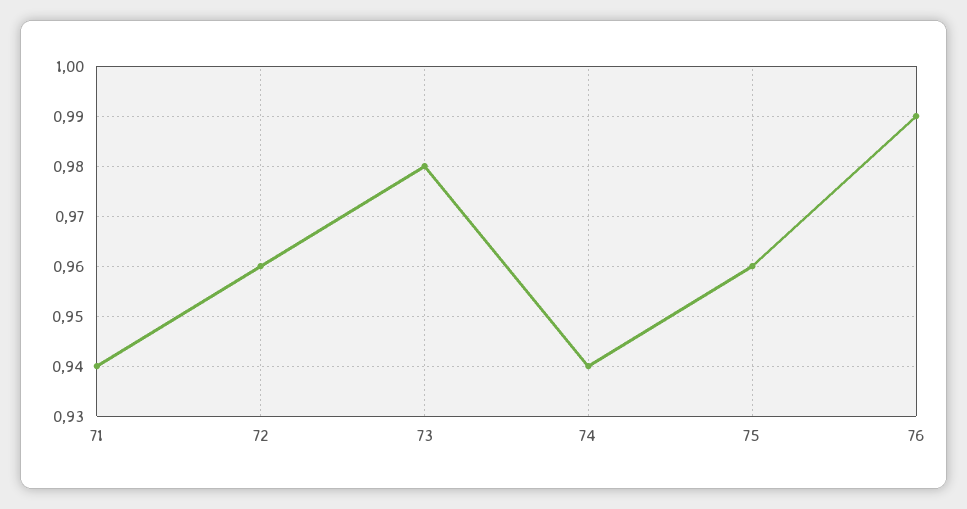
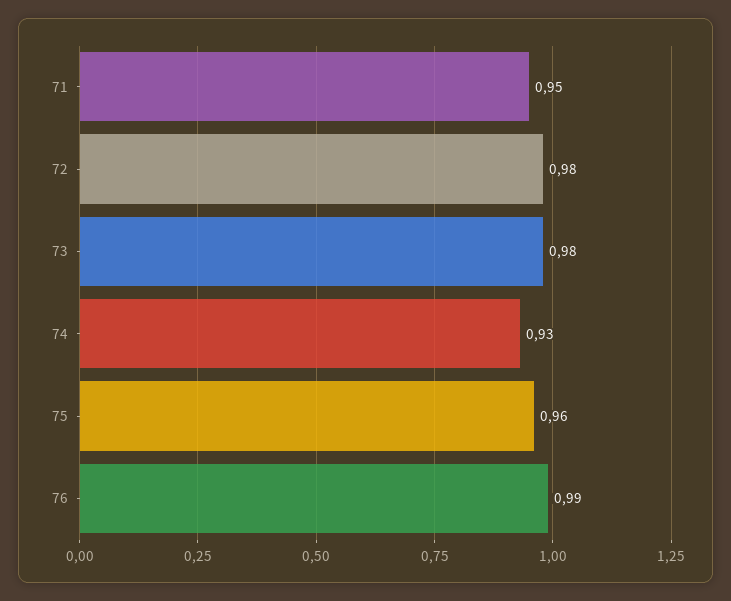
  {
-   "71": 0.94,
+   "71": 0.95,
-   "72": 0.96,
+   "72": 0.98,
    "73": 0.98,
-   "74": 0.94,
+   "74": 0.93,
    "75": 0.96,
    "76": 0.99
  }

